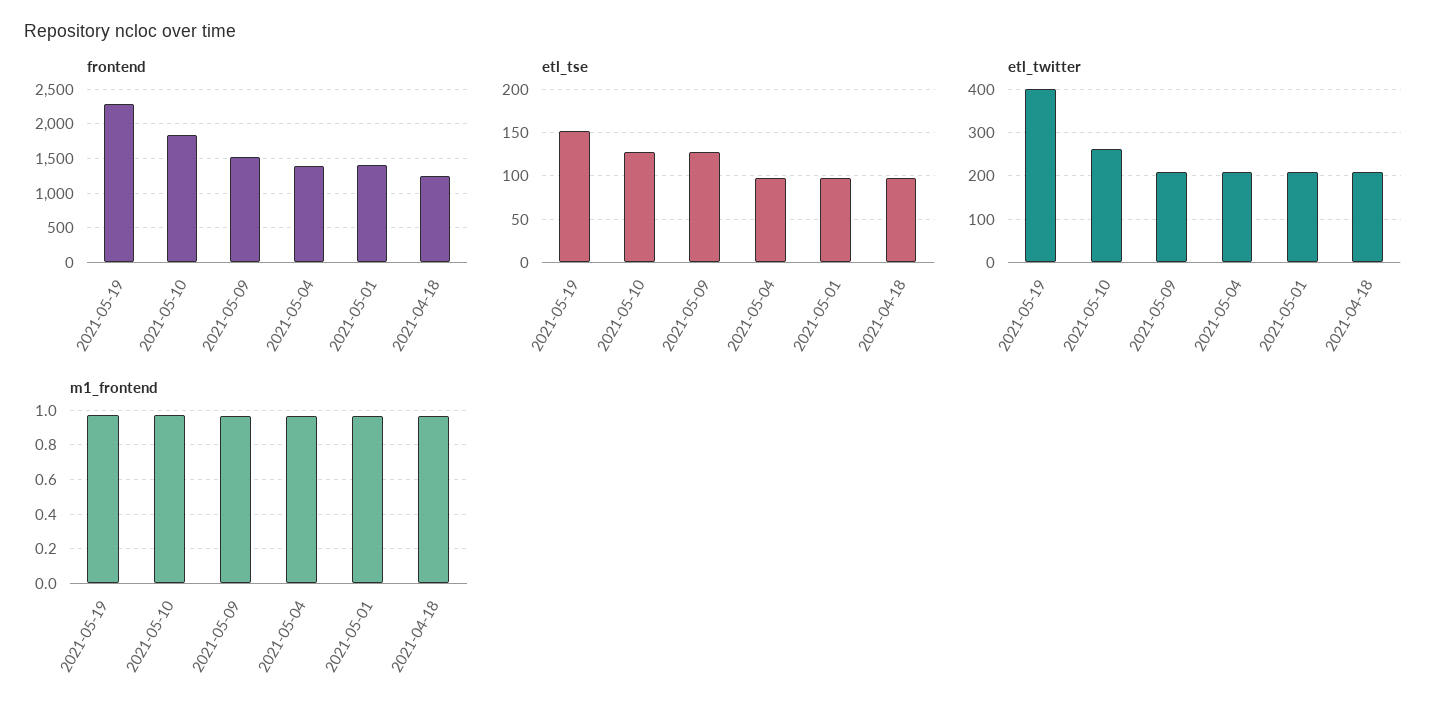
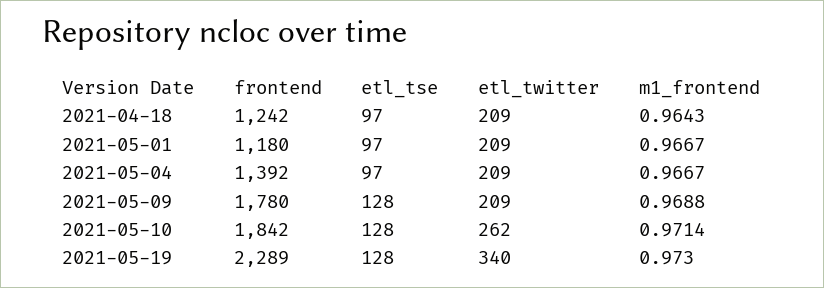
  {
    "frontend": {
      "2021-05-19": 2289,
      "2021-05-10": 1842,
-     "2021-05-09": 1500,
+     "2021-05-09": 1780,
      "2021-05-04": 1392,
-     "2021-05-01": 1400,
+     "2021-05-01": 1180,
      "2021-04-18": 1242
    },
    "etl_tse": {
-     "2021-05-19": 150,
+     "2021-05-19": 128,
      "2021-05-10": 128,
      "2021-05-09": 128,
      "2021-05-04": 97,
      "2021-05-01": 97,
      "2021-04-18": 97
    },
    "etl_twitter": {
-     "2021-05-19": 400,
+     "2021-05-19": 340,
      "2021-05-10": 262,
      "2021-05-09": 209,
      "2021-05-04": 209,
      "2021-05-01": 209,
      "2021-04-18": 209
    },
    "m1_frontend": {
      "2021-05-19": 0.973,
      "2021-05-10": 0.9714,
      "2021-05-09": 0.9688,
      "2021-05-04": 0.9667,
      "2021-05-01": 0.9667,
      "2021-04-18": 0.9643
    }
  }

